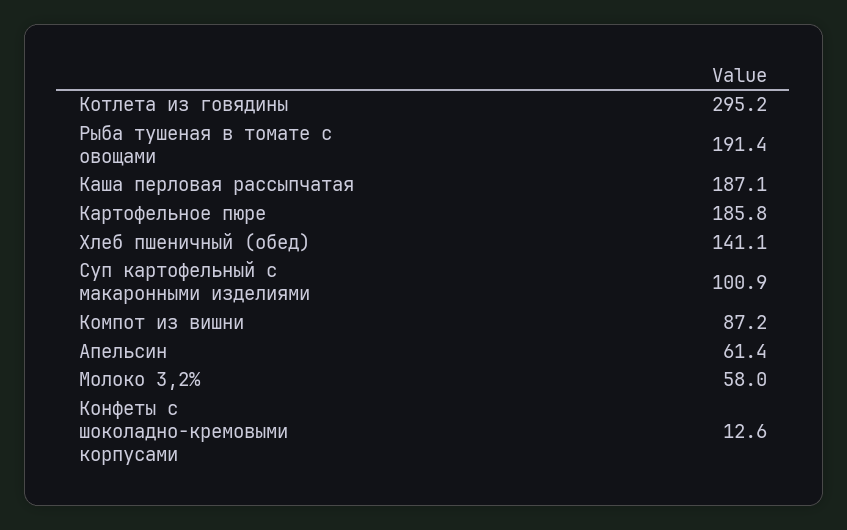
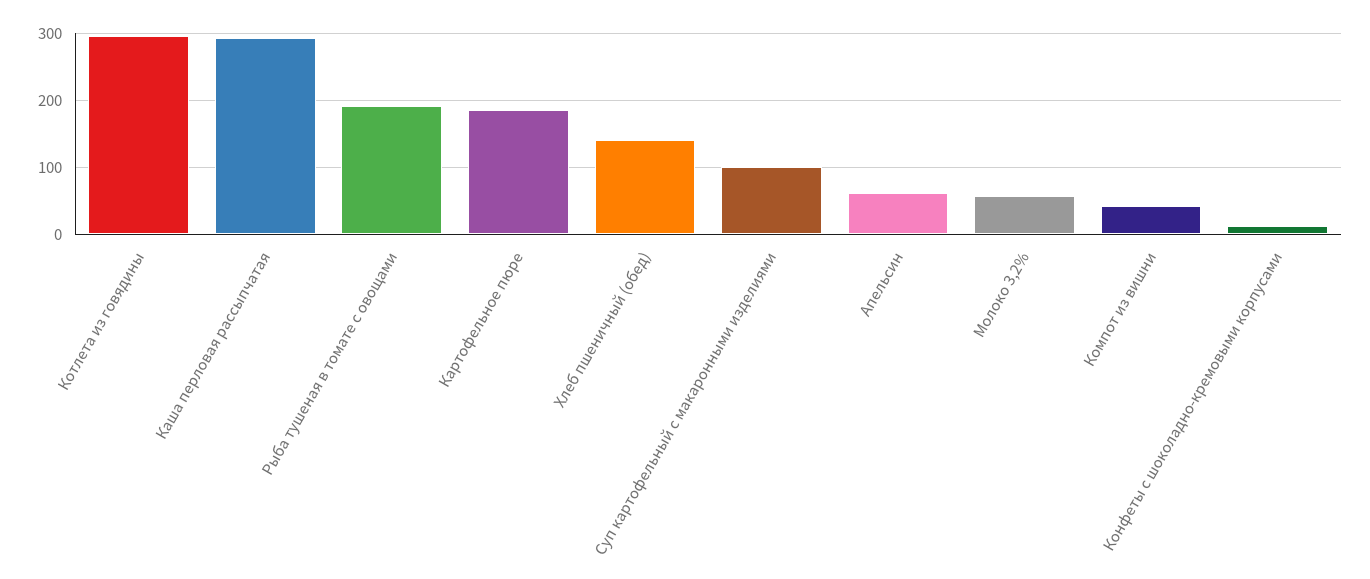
  {
    "Котлета из говядины": 295.2,
    "Рыба тушеная в томате с овощами": 191.4,
-   "Каша перловая рассыпчатая": 187.1,
+   "Каша перловая рассыпчатая": 290,
    "Картофельное пюре": 185.8,
    "Хлеб пшеничный (обед)": 141.1,
    "Суп картофельный с макаронными изделиями": 100.9,
-   "Компот из вишни": 87.2,
+   "Компот из вишни": 40,
    "Апельсин": 61.4,
    "Молоко 3,2%": 58,
    "Конфеты с шоколадно-кремовыми корпусами": 12.6
  }

